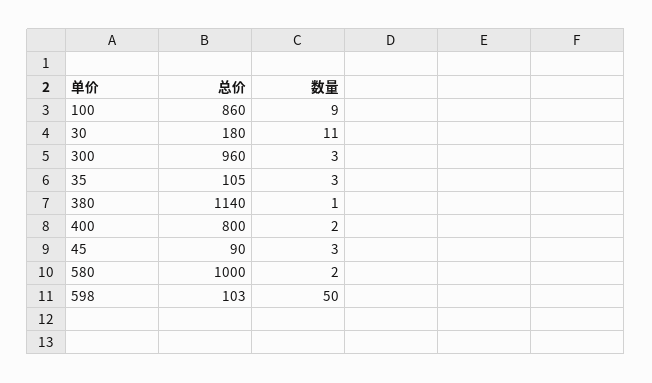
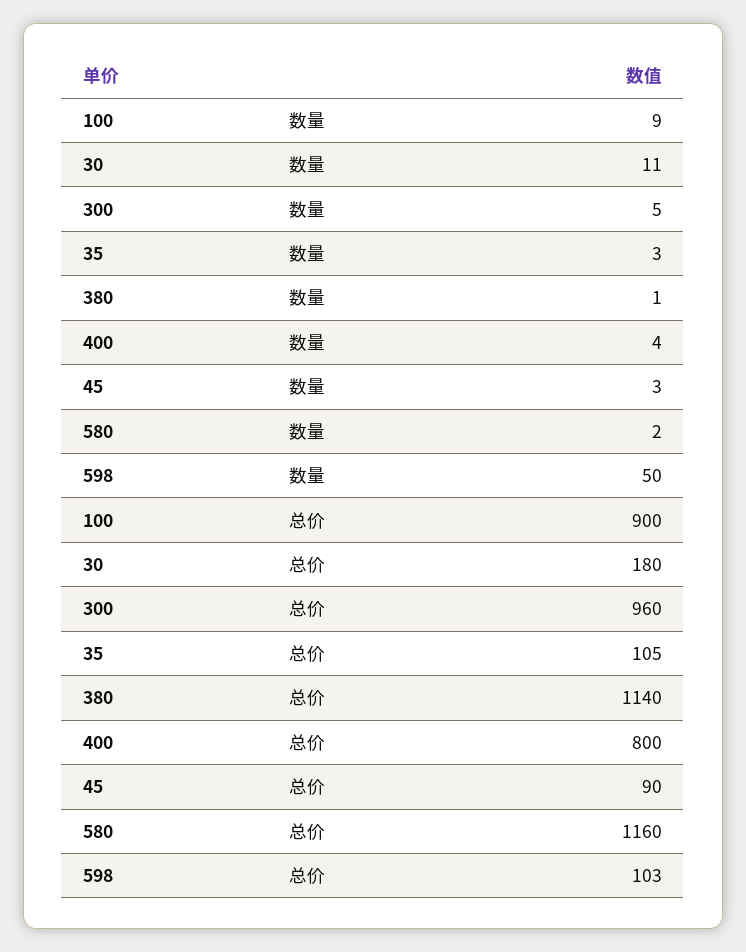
  {
    "总价": {
-     "100": 860,
+     "100": 900,
      "30": 180,
      "300": 960,
      "35": 105,
      "380": 1140,
      "400": 800,
      "45": 90,
-     "580": 1000,
+     "580": 1160,
      "598": 103
    },
    "数量": {
      "100": 9,
      "30": 11,
-     "300": 3,
+     "300": 5,
      "35": 3,
      "380": 1,
-     "400": 2,
+     "400": 4,
      "45": 3,
      "580": 2,
      "598": 50
    }
  }

